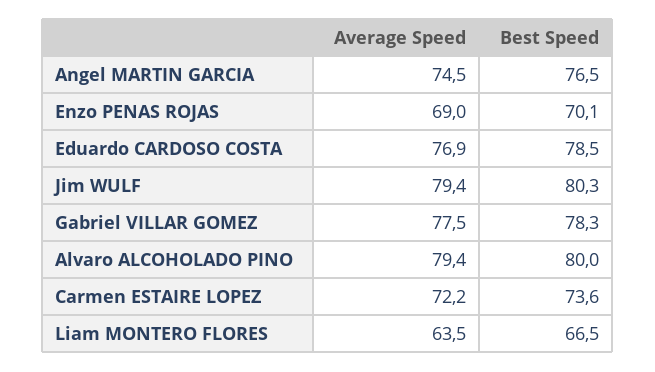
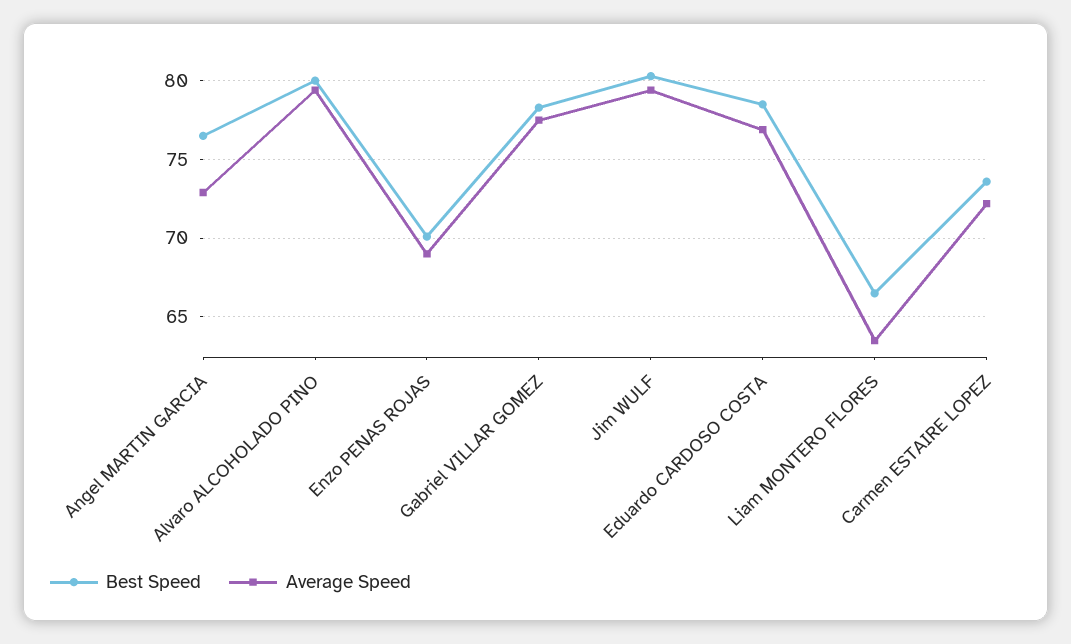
  {
    "Average Speed": {
-     "Angel MARTIN GARCIA": 74.5,
+     "Angel MARTIN GARCIA": 73,
      "Enzo PENAS ROJAS": 69,
      "Eduardo CARDOSO COSTA": 76.9,
      "Jim WULF": 79.4,
      "Gabriel VILLAR GOMEZ": 77.5,
      "Alvaro ALCOHOLADO PINO": 79.4,
      "Carmen ESTAIRE LOPEZ": 72.2,
      "Liam MONTERO FLORES": 63.5
    },
    "Best Speed": {
      "Angel MARTIN GARCIA": 76.5,
      "Enzo PENAS ROJAS": 70.1,
      "Eduardo CARDOSO COSTA": 78.5,
      "Jim WULF": 80.3,
      "Gabriel VILLAR GOMEZ": 78.3,
      "Alvaro ALCOHOLADO PINO": 80,
      "Carmen ESTAIRE LOPEZ": 73.6,
      "Liam MONTERO FLORES": 66.5
    }
  }

